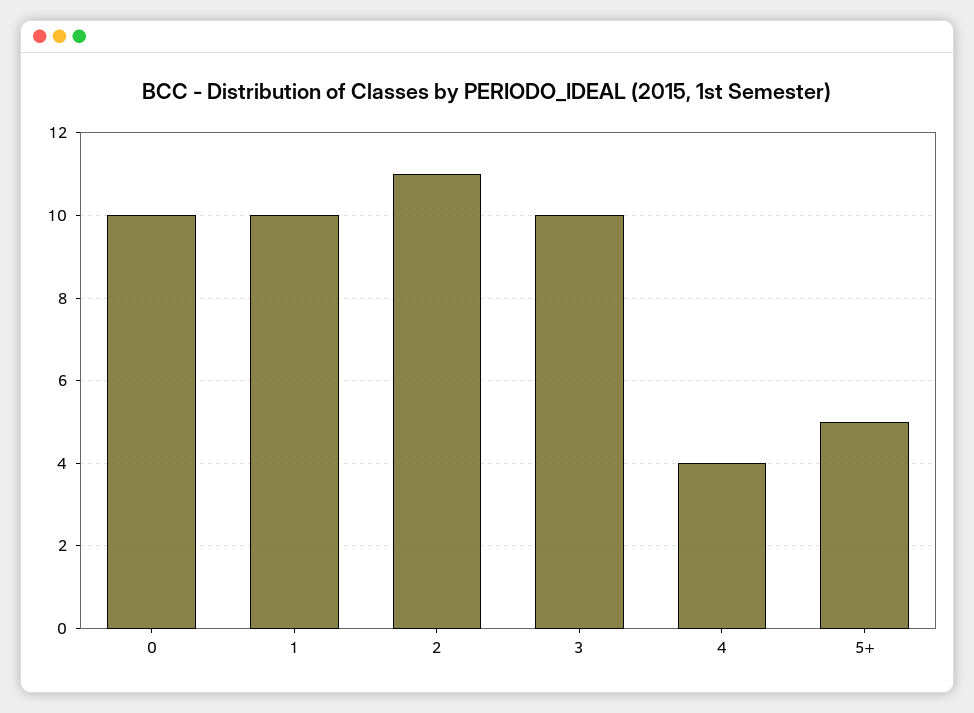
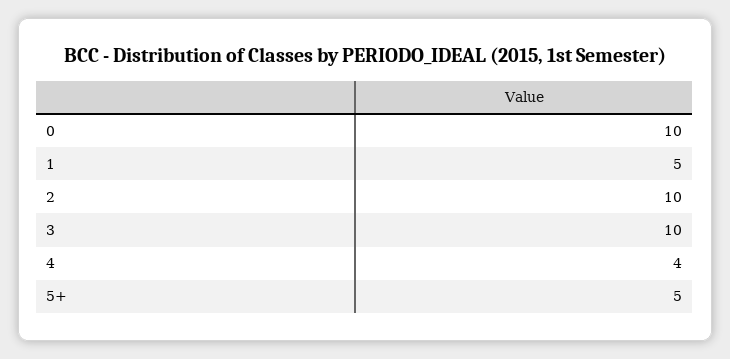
  {
    "0": 10,
-   "1": 10,
+   "1": 5,
-   "2": 11,
+   "2": 10,
    "3": 10,
    "4": 4,
    "5+": 5
  }

